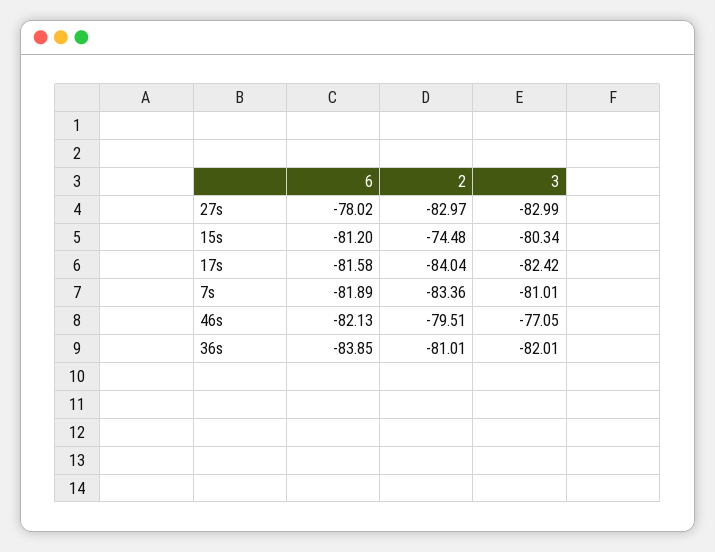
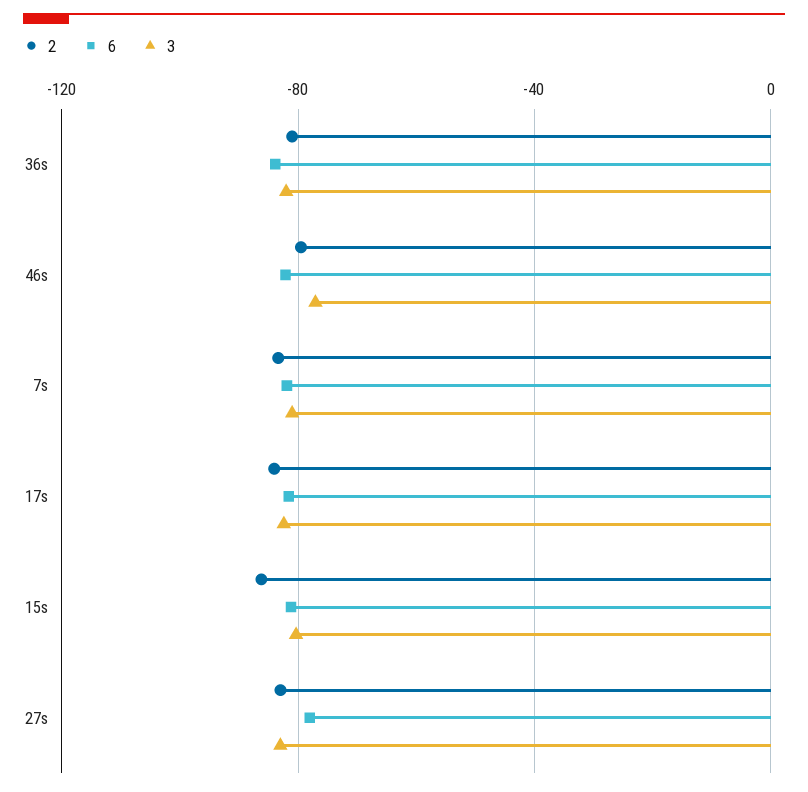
  {
    "6": {
      "27s": -78.02,
      "15s": -81.2,
      "17s": -81.58,
      "7s": -81.89,
      "46s": -82.13,
      "36s": -83.85
    },
    "2": {
      "27s": -82.97,
-     "15s": -74.48,
+     "15s": -85,
      "17s": -84.04,
      "7s": -83.36,
      "46s": -79.51,
      "36s": -81.01
    },
    "3": {
      "27s": -82.99,
      "15s": -80.34,
      "17s": -82.42,
      "7s": -81.01,
      "46s": -77.05,
      "36s": -82.01
    }
  }

